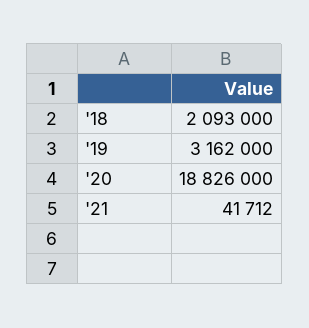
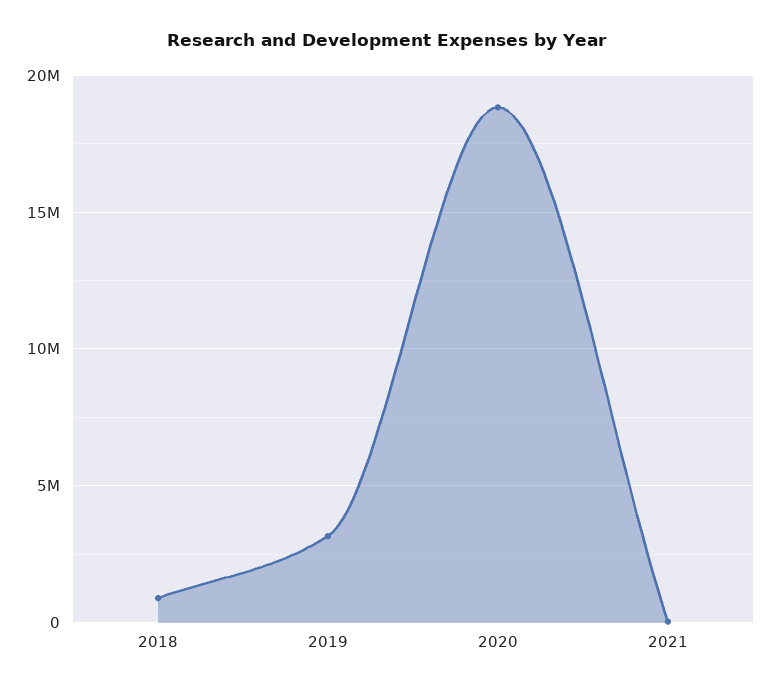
  {
-   "'18": 2093000,
+   "'18": 1000000,
    "'19": 3162000,
    "'20": 18826000,
    "'21": 41712
  }

